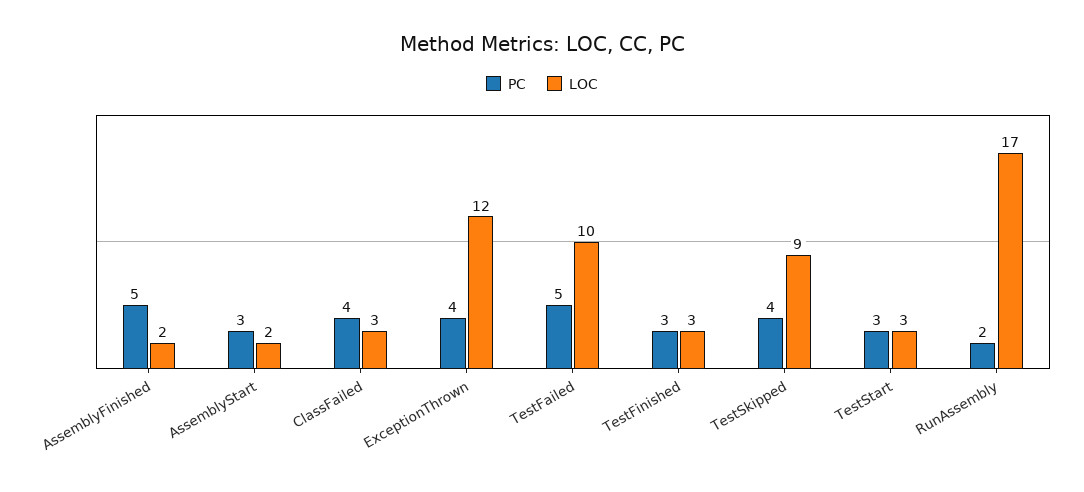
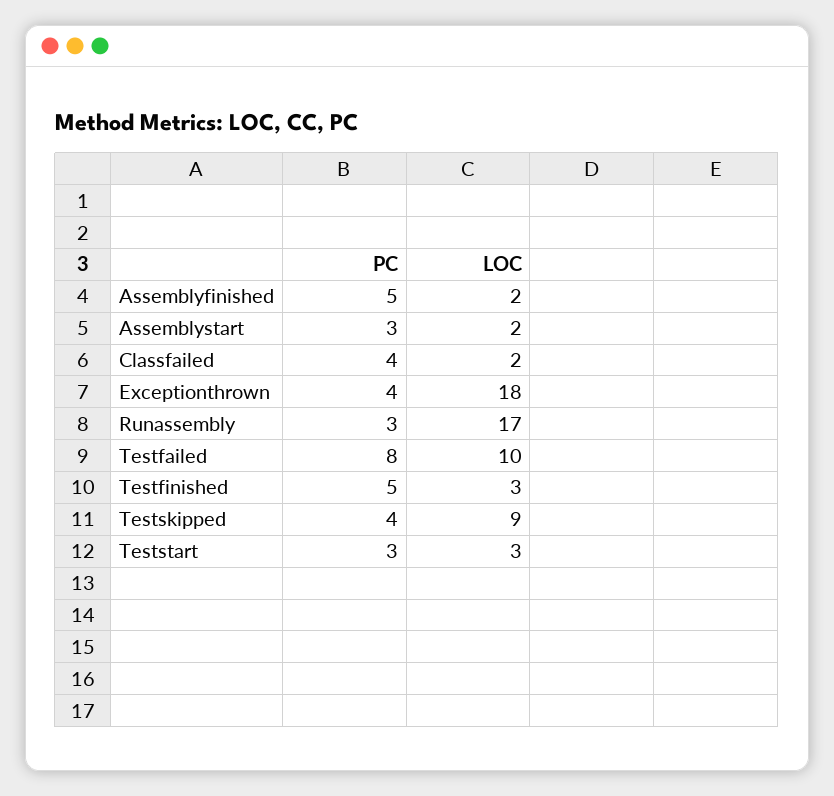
  {
    "PC": {
      "AssemblyFinished": 5,
      "AssemblyStart": 3,
      "ClassFailed": 4,
      "ExceptionThrown": 4,
-     "TestFailed": 5,
+     "TestFailed": 8,
-     "TestFinished": 3,
+     "TestFinished": 5,
      "TestSkipped": 4,
      "TestStart": 3,
-     "RunAssembly": 2
+     "RunAssembly": 3
    },
    "LOC": {
      "AssemblyFinished": 2,
      "AssemblyStart": 2,
-     "ClassFailed": 3,
+     "ClassFailed": 2,
-     "ExceptionThrown": 12,
+     "ExceptionThrown": 18,
      "TestFailed": 10,
      "TestFinished": 3,
      "TestSkipped": 9,
      "TestStart": 3,
      "RunAssembly": 17
    }
  }

